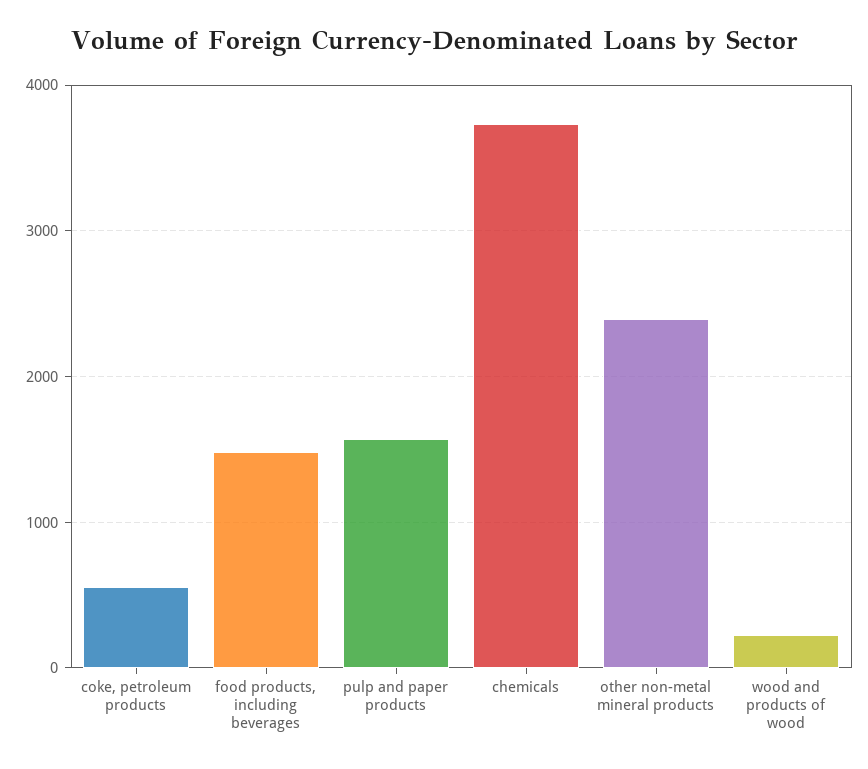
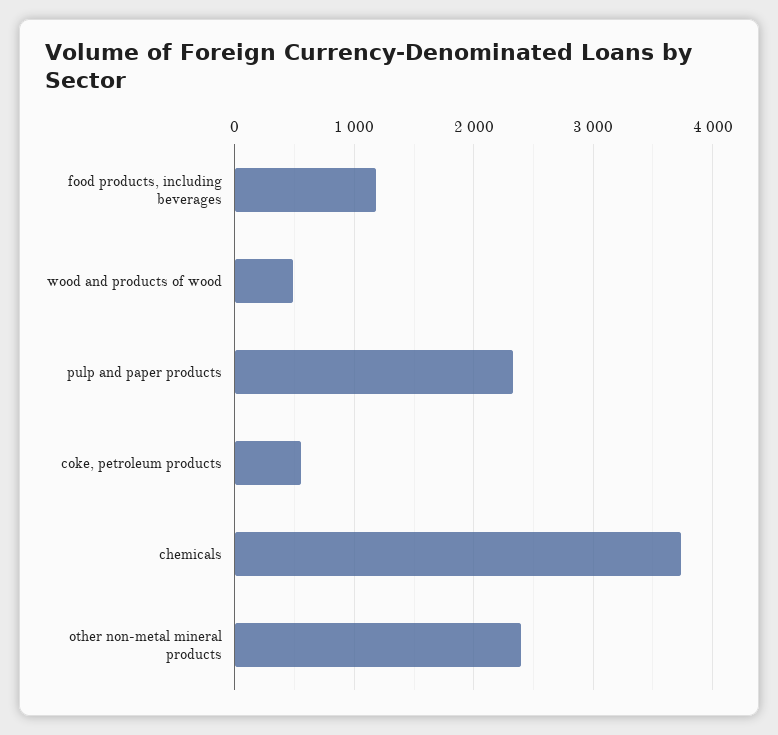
  {
    "coke, petroleum products": 600,
-   "food products, including beverages": 1500,
+   "food products, including beverages": 1200,
-   "pulp and paper products": 1600,
+   "pulp and paper products": 2300,
    "chemicals": 3700,
    "other non-metal mineral products": 2400,
-   "wood and products of wood": 200
+   "wood and products of wood": 500
  }

